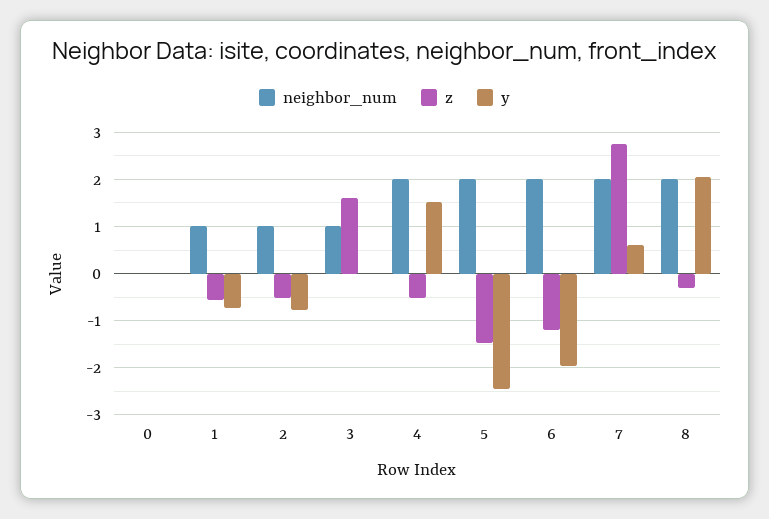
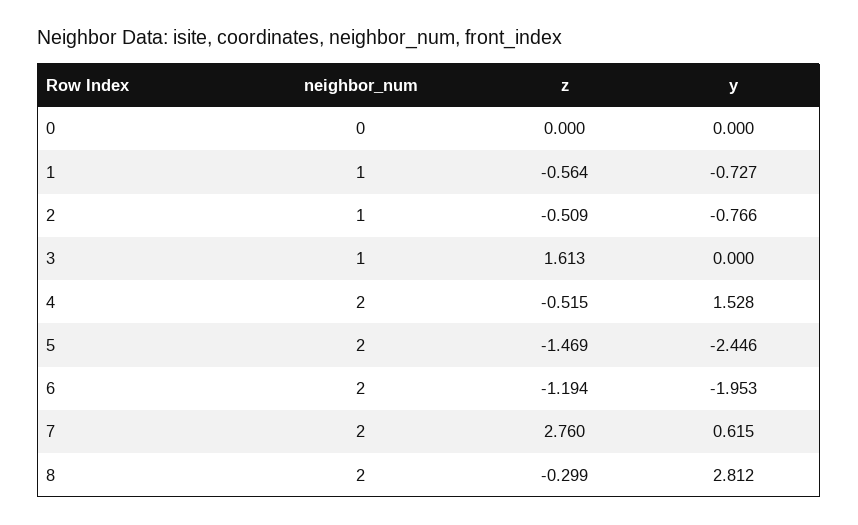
  {
    "neighbor_num": {
      "0": 0,
      "1": 1,
      "2": 1,
      "3": 1,
      "4": 2,
      "5": 2,
      "6": 2,
      "7": 2,
      "8": 2
    },
    "z": {
      "0": 0,
      "1": -0.564,
      "2": -0.509,
      "3": 1.613,
      "4": -0.515,
      "5": -1.469,
      "6": -1.194,
      "7": 2.76,
      "8": -0.299
    },
    "y": {
      "0": 0,
      "1": -0.727,
      "2": -0.766,
      "3": 0,
      "4": 1.528,
      "5": -2.446,
      "6": -1.953,
      "7": 0.615,
-     "8": 2
+     "8": 2.812
    }
  }

